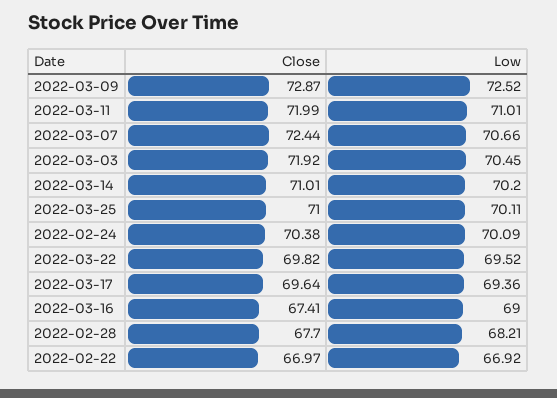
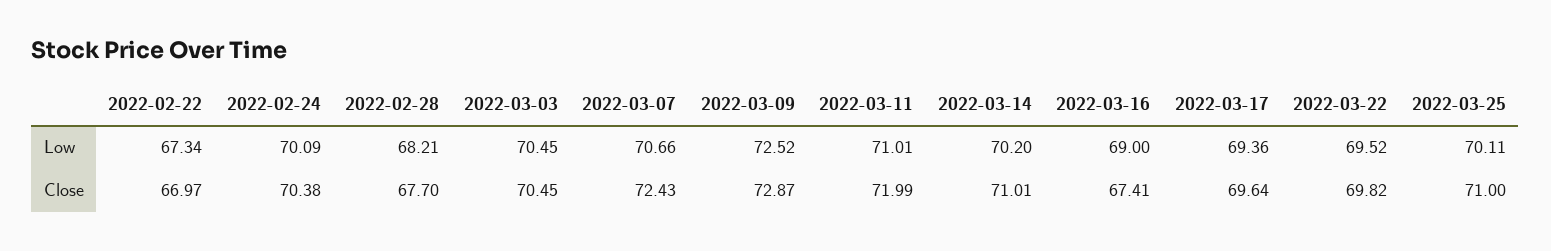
  {
    "Close": {
      "2022-03-09": 72.87,
      "2022-03-11": 71.99,
-     "2022-03-07": 72.44,
+     "2022-03-07": 72.43,
-     "2022-03-03": 71.92,
+     "2022-03-03": 70.45,
      "2022-03-14": 71.01,
      "2022-03-25": 71,
      "2022-02-24": 70.38,
      "2022-03-22": 69.82,
      "2022-03-17": 69.64,
      "2022-03-16": 67.41,
      "2022-02-28": 67.7,
      "2022-02-22": 66.97
    },
    "Low": {
      "2022-03-09": 72.52,
      "2022-03-11": 71.01,
      "2022-03-07": 70.66,
      "2022-03-03": 70.45,
      "2022-03-14": 70.2,
      "2022-03-25": 70.11,
      "2022-02-24": 70.09,
      "2022-03-22": 69.52,
      "2022-03-17": 69.36,
      "2022-03-16": 69,
      "2022-02-28": 68.21,
-     "2022-02-22": 66.92
+     "2022-02-22": 67.34
    }
  }

